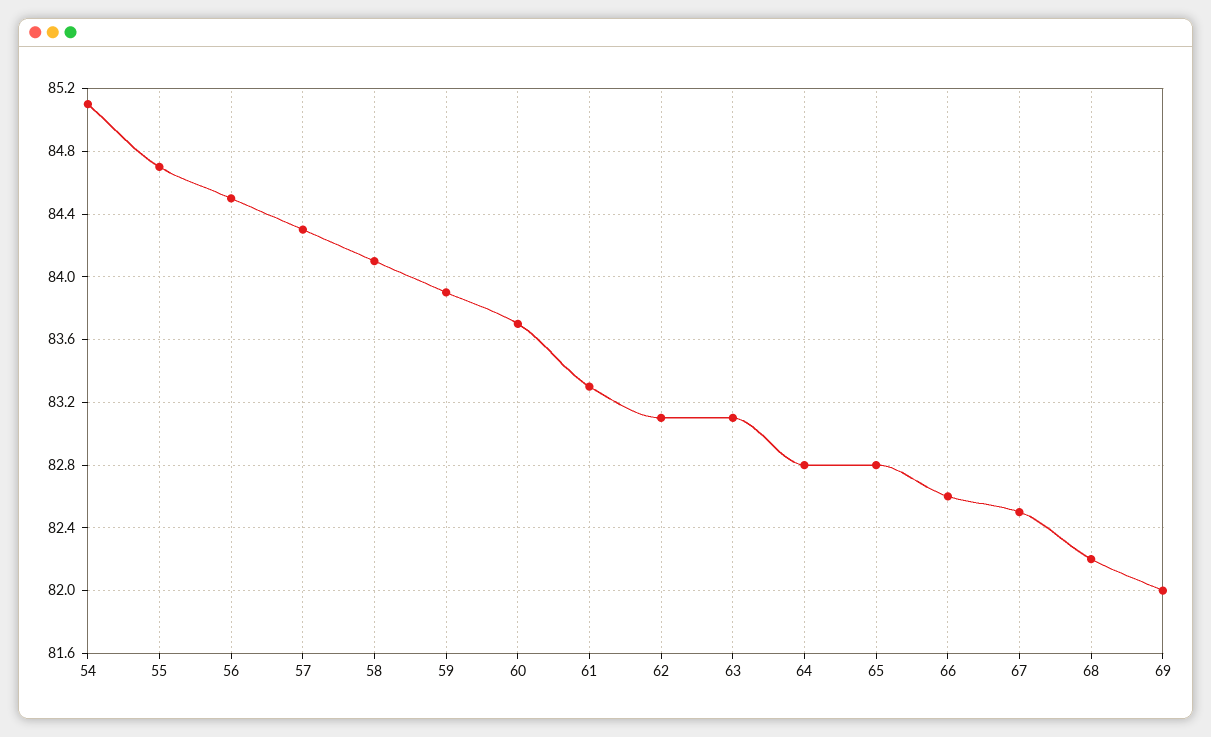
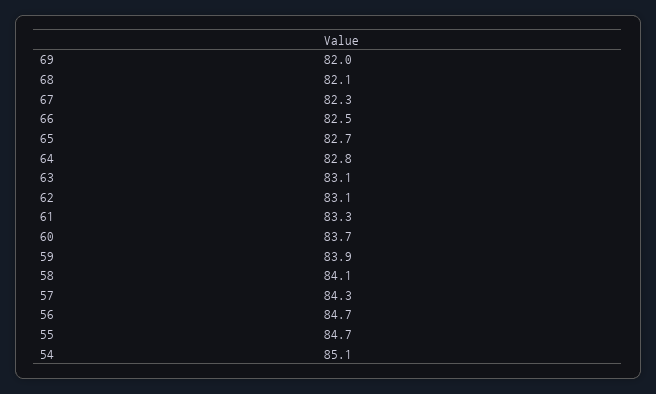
  {
    "54": 85.1,
    "55": 84.7,
-   "56": 84.5,
+   "56": 84.7,
    "57": 84.3,
    "58": 84.1,
    "59": 83.9,
    "60": 83.7,
    "61": 83.3,
    "62": 83.1,
    "63": 83.1,
    "64": 82.8,
-   "65": 82.8,
+   "65": 82.7,
-   "66": 82.6,
+   "66": 82.5,
-   "67": 82.5,
+   "67": 82.3,
-   "68": 82.2,
+   "68": 82.1,
    "69": 82
  }

